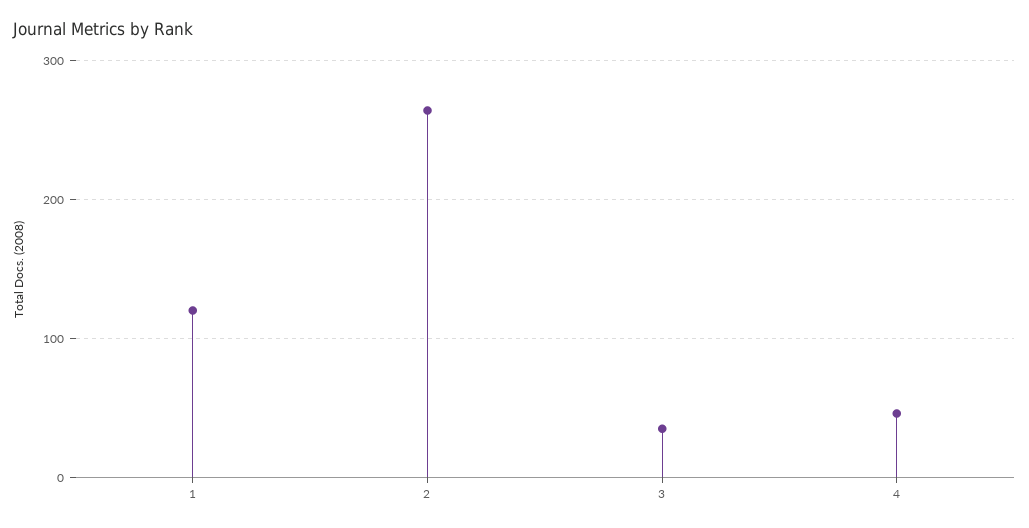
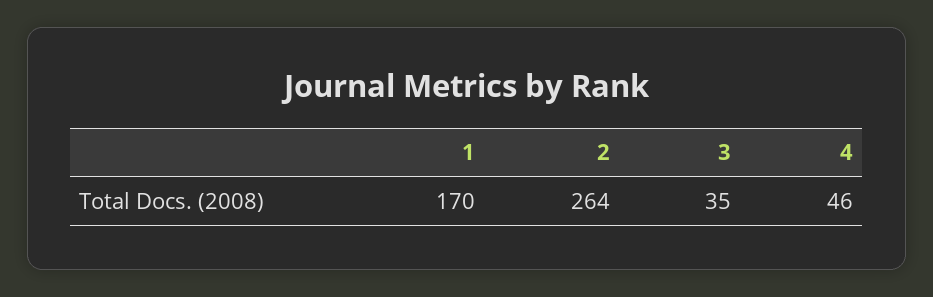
  {
-   "1": 120,
+   "1": 170,
    "2": 264,
    "3": 35,
    "4": 46
  }

